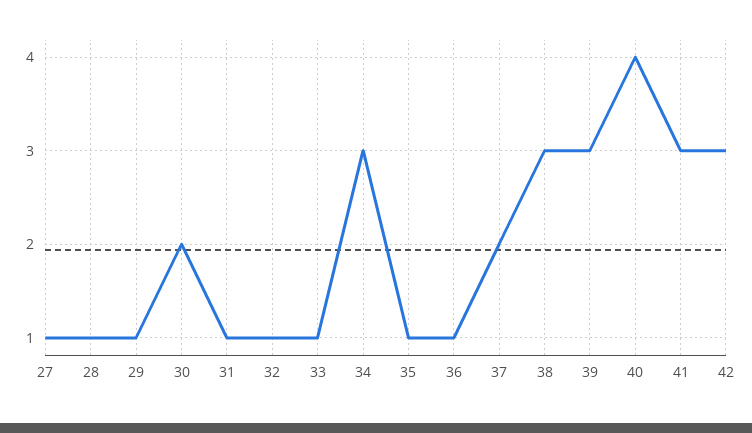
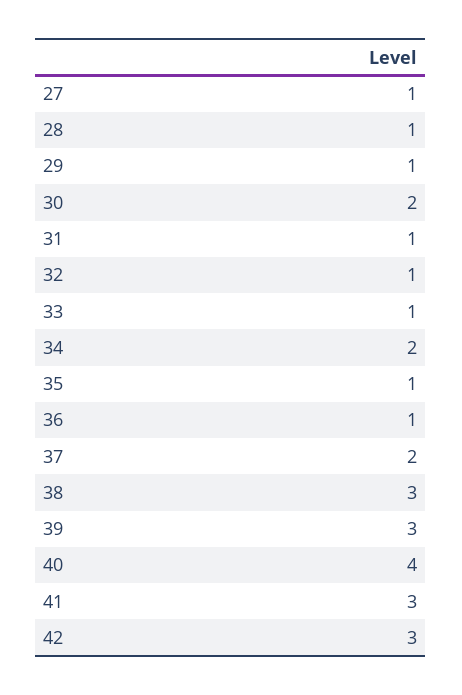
  {
    "27": 1,
    "28": 1,
    "29": 1,
    "30": 2,
    "31": 1,
    "32": 1,
    "33": 1,
-   "34": 3,
+   "34": 2,
    "35": 1,
    "36": 1,
    "37": 2,
    "38": 3,
    "39": 3,
    "40": 4,
    "41": 3,
    "42": 3
  }

